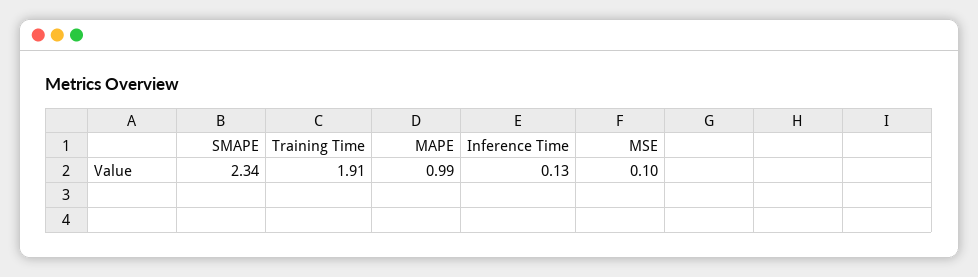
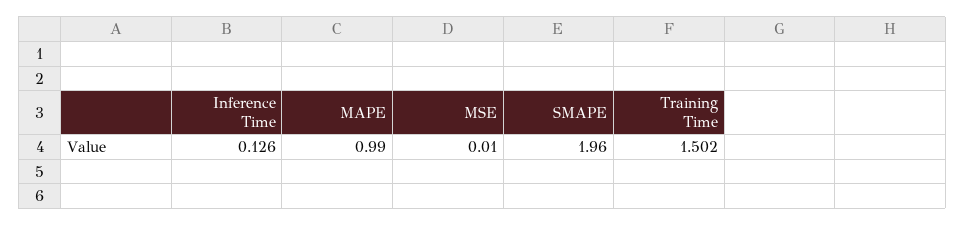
  {
-   "SMAPE": 2.34,
+   "SMAPE": 1.96,
-   "Training Time": 1.91,
+   "Training Time": 1.502,
    "MAPE": 0.99,
    "Inference Time": 0.126,
-   "MSE": 0.1
+   "MSE": 0.01
  }

